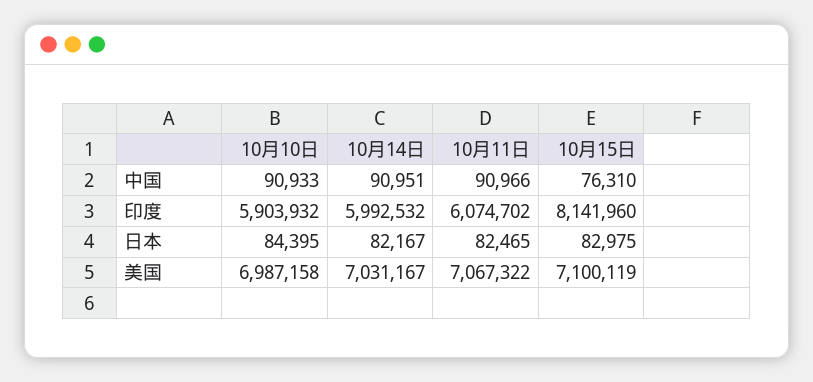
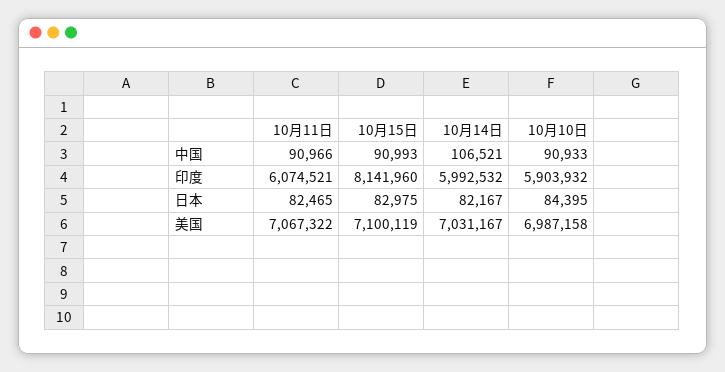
  {
    "10月10日": {
      "中国": 90933,
      "印度": 5903932,
      "日本": 84395,
      "美国": 6987158
    },
    "10月14日": {
-     "中国": 90951,
+     "中国": 106521,
      "印度": 5992532,
      "日本": 82167,
      "美国": 7031167
    },
    "10月11日": {
      "中国": 90966,
-     "印度": 6074702,
+     "印度": 6074521,
      "日本": 82465,
      "美国": 7067322
    },
    "10月15日": {
-     "中国": 76310,
+     "中国": 90993,
      "印度": 8141960,
      "日本": 82975,
      "美国": 7100119
    }
  }

